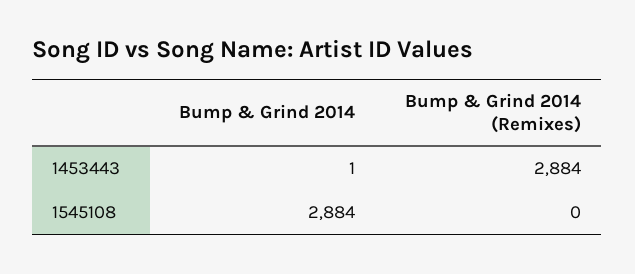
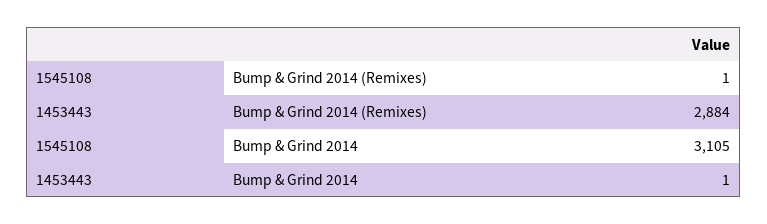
  {
    "Bump & Grind 2014": {
      "1453443": 1,
-     "1545108": 2884
+     "1545108": 3105
    },
    "Bump & Grind 2014 (Remixes)": {
      "1453443": 2884,
-     "1545108": 0
+     "1545108": 1
    }
  }

